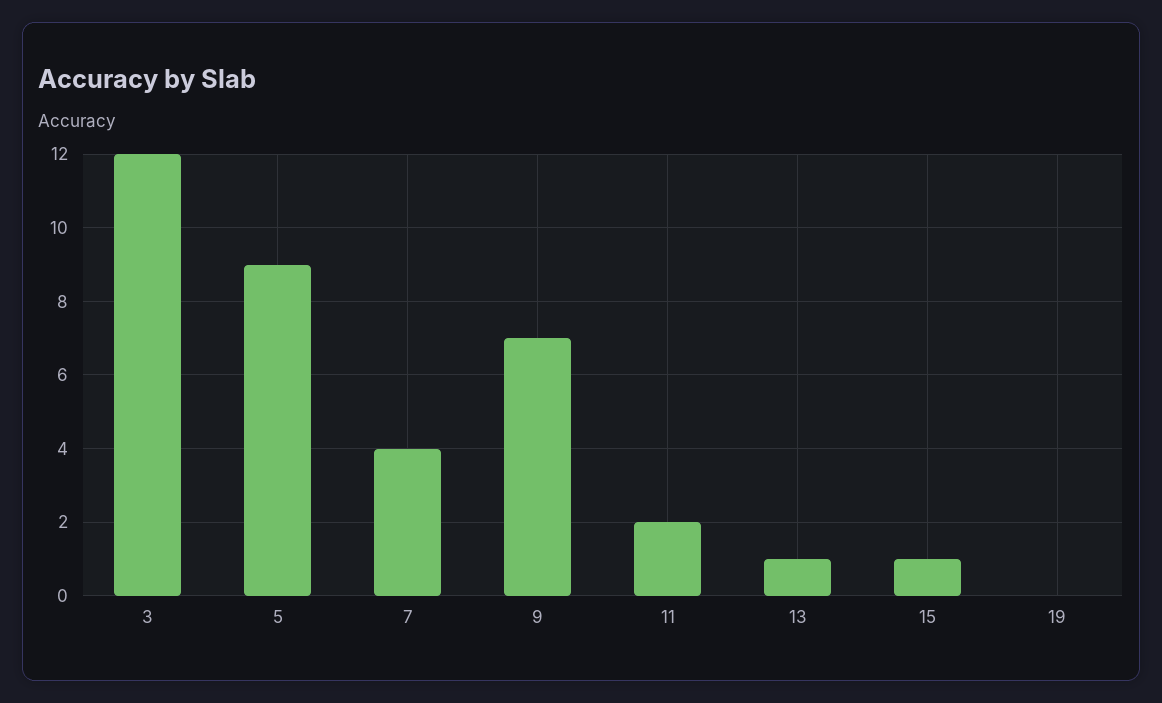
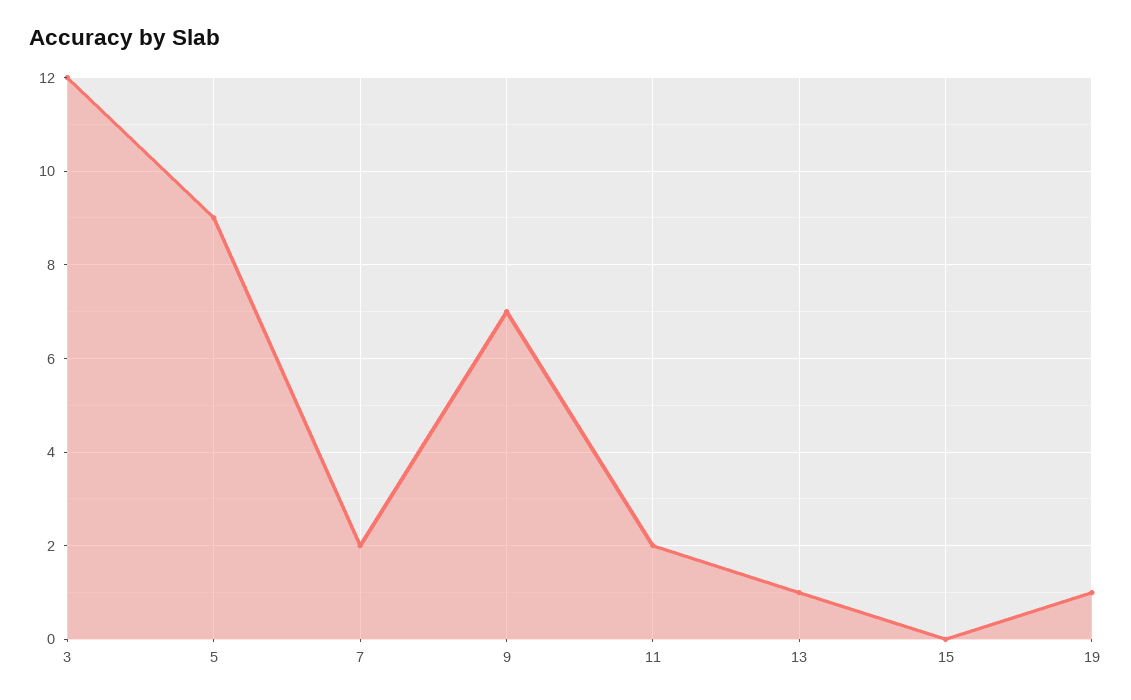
  {
    "3": 12,
    "5": 9,
-   "7": 4,
+   "7": 2,
    "9": 7,
    "11": 2,
    "13": 1,
-   "15": 1,
+   "15": 0,
-   "19": 0
+   "19": 1
  }

